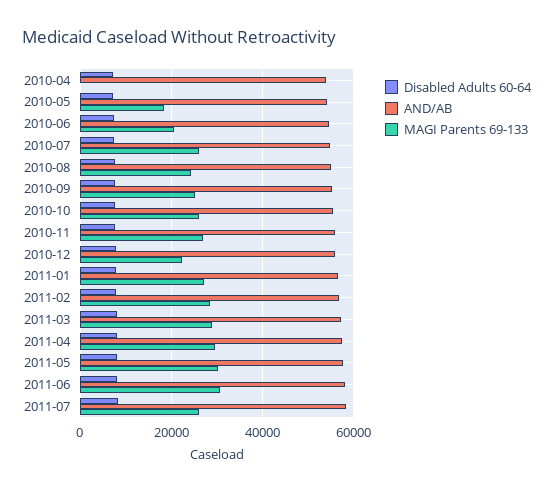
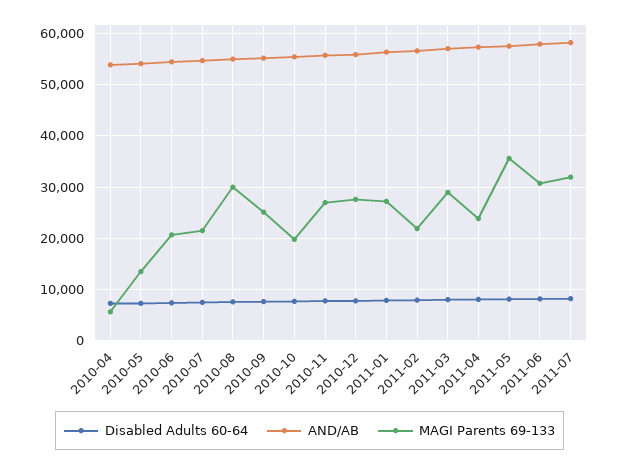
  {
    "Disabled Adults 60-64": {
      "2010-04": 8000,
      "2010-05": 8000,
      "2010-06": 8000,
      "2010-07": 8000,
      "2010-08": 8000,
      "2010-09": 8000,
      "2010-10": 8000,
      "2010-11": 8000,
      "2010-12": 8000,
      "2011-01": 8000,
      "2011-02": 8000,
      "2011-03": 8000,
      "2011-04": 8000,
      "2011-05": 8000,
      "2011-06": 8000,
      "2011-07": 8000
    },
    "AND/AB": {
      "2010-04": 54000,
      "2010-05": 54000,
      "2010-06": 54000,
      "2010-07": 54000,
      "2010-08": 56000,
      "2010-09": 56000,
      "2010-10": 56000,
      "2010-11": 56000,
      "2010-12": 56000,
      "2011-01": 56000,
      "2011-02": 56000,
      "2011-03": 58000,
      "2011-04": 58000,
      "2011-05": 58000,
      "2011-06": 58000,
      "2011-07": 58000
    },
    "MAGI Parents 69-133": {
-     "2010-04": 0,
+     "2010-04": 6000,
-     "2010-05": 18000,
+     "2010-05": 14000,
      "2010-06": 20000,
-     "2010-07": 26000,
+     "2010-07": 22000,
-     "2010-08": 24000,
+     "2010-08": 30000,
      "2010-09": 26000,
-     "2010-10": 26000,
+     "2010-10": 20000,
      "2010-11": 26000,
-     "2010-12": 22000,
+     "2010-12": 28000,
      "2011-01": 28000,
-     "2011-02": 28000,
+     "2011-02": 22000,
      "2011-03": 28000,
-     "2011-04": 30000,
+     "2011-04": 24000,
-     "2011-05": 30000,
+     "2011-05": 36000,
      "2011-06": 30000,
-     "2011-07": 26000
+     "2011-07": 32000
    }
  }

